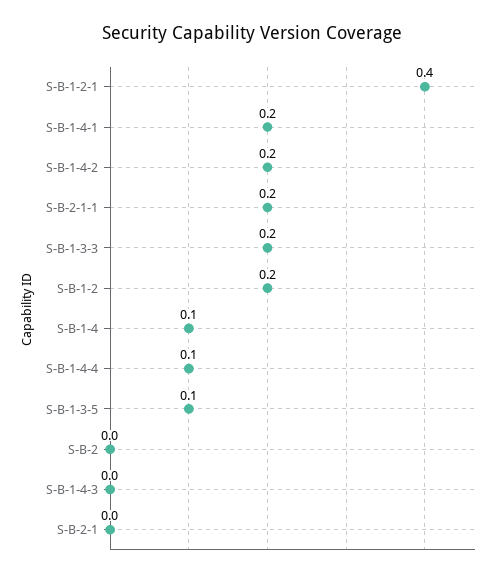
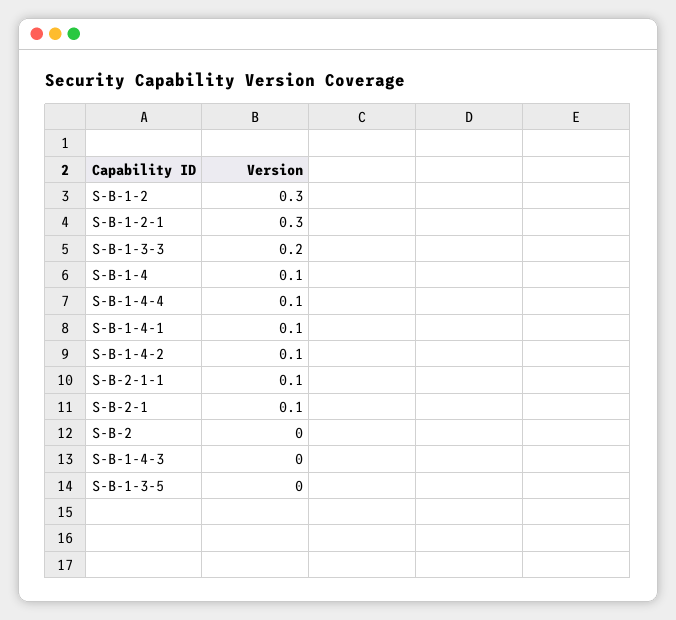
  {
-   "S-B-1-2-1": 0.4,
+   "S-B-1-2-1": 0.3,
-   "S-B-1-4-1": 0.2,
+   "S-B-1-4-1": 0.1,
-   "S-B-1-4-2": 0.2,
+   "S-B-1-4-2": 0.1,
-   "S-B-2-1-1": 0.2,
+   "S-B-2-1-1": 0.1,
    "S-B-1-3-3": 0.2,
-   "S-B-1-2": 0.2,
+   "S-B-1-2": 0.3,
    "S-B-1-4": 0.1,
    "S-B-1-4-4": 0.1,
-   "S-B-1-3-5": 0.1,
+   "S-B-1-3-5": 0,
    "S-B-2": 0,
    "S-B-1-4-3": 0,
-   "S-B-2-1": 0
+   "S-B-2-1": 0.1
  }

